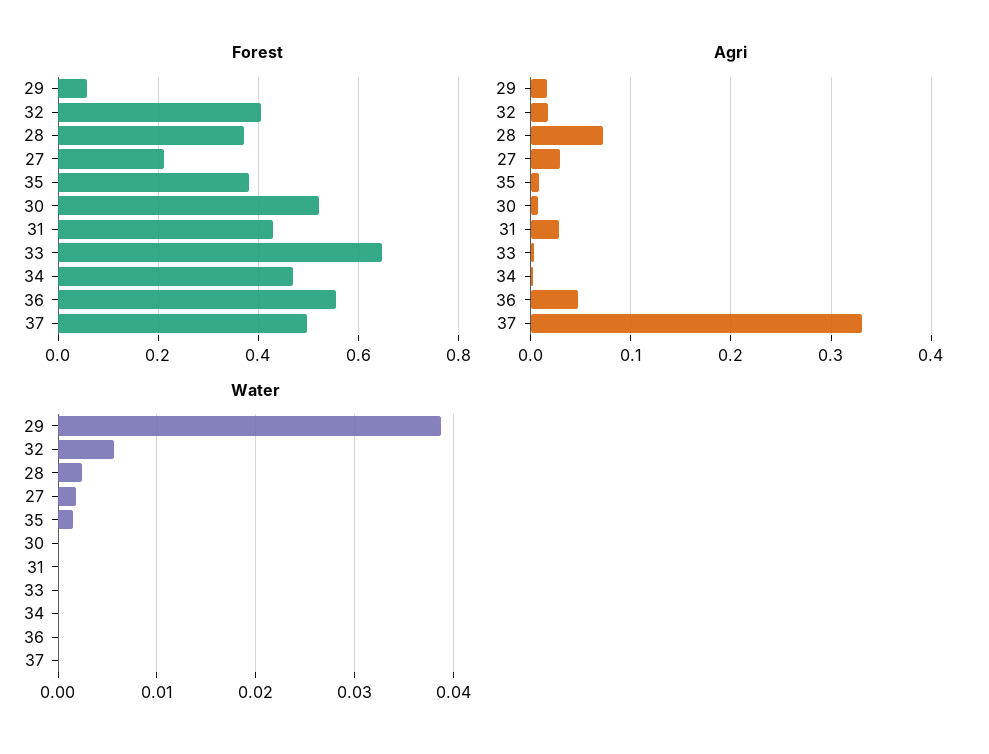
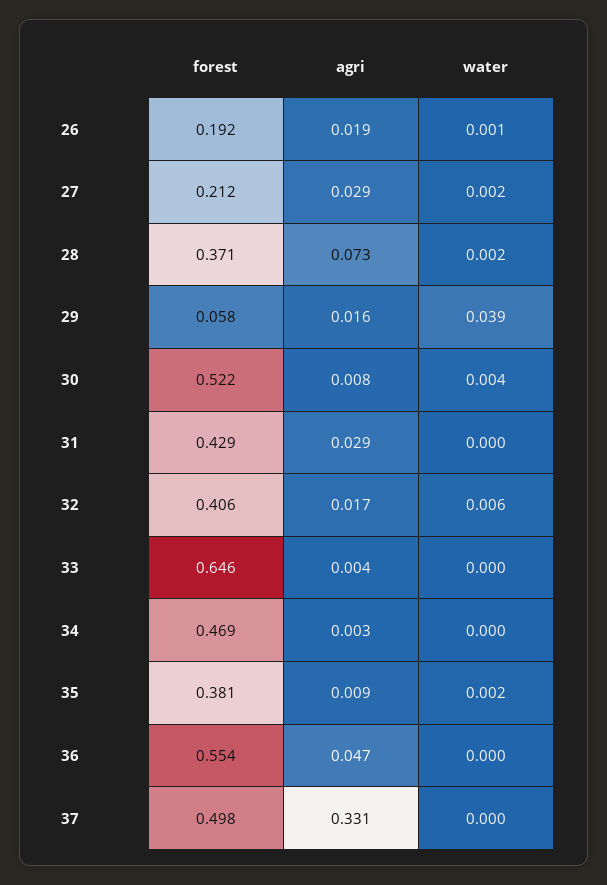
  {
    "Forest": {
      "29": 0.058,
      "32": 0.406,
      "28": 0.371,
      "27": 0.212,
      "35": 0.381,
      "30": 0.522,
      "31": 0.429,
      "33": 0.646,
      "34": 0.469,
      "36": 0.554,
-     "37": 0.498
+     "37": 0.498,
+     "26": 0.192
    },
    "Agri": {
      "29": 0.016,
      "32": 0.017,
      "28": 0.073,
      "27": 0.029,
      "35": 0.009,
      "30": 0.008,
      "31": 0.029,
      "33": 0.004,
      "34": 0.003,
      "36": 0.047,
-     "37": 0.331
+     "37": 0.331,
+     "26": 0.019
    },
    "Water": {
      "29": 0.039,
      "32": 0.006,
      "28": 0.002,
      "27": 0.002,
      "35": 0.002,
-     "30": 0,
+     "30": 0.004,
      "31": 0,
      "33": 0,
      "34": 0,
      "36": 0,
-     "37": 0
+     "37": 0,
+     "26": 0.001
    }
  }

